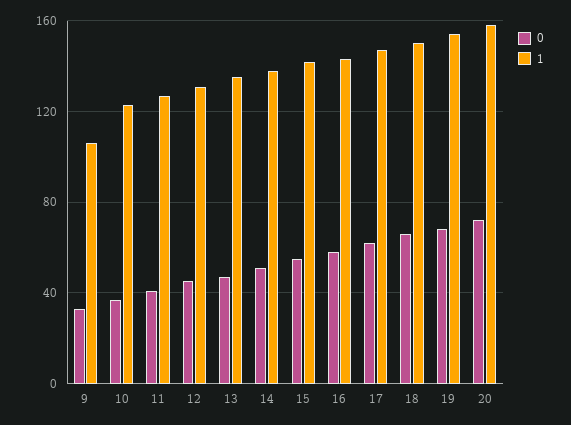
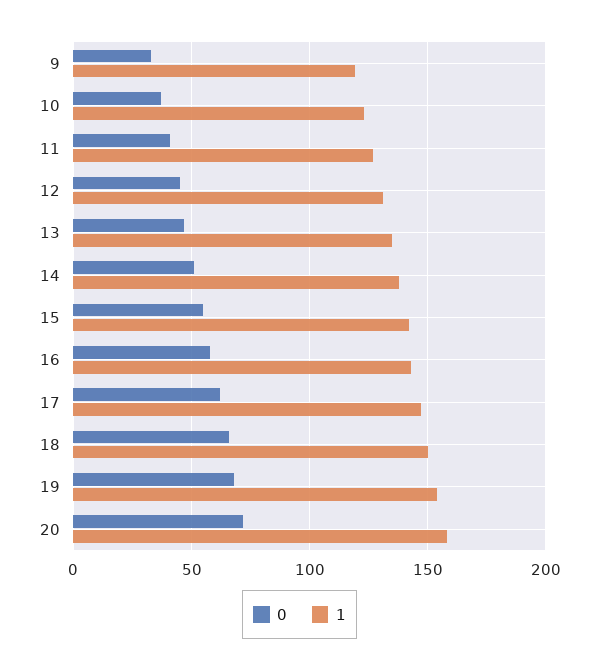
  {
    "0": {
      "9": 35,
      "10": 35,
      "11": 40,
      "12": 45,
      "13": 45,
      "14": 50,
      "15": 55,
      "16": 60,
      "17": 60,
      "18": 65,
      "19": 70,
      "20": 70
    },
    "1": {
-     "9": 105,
+     "9": 120,
      "10": 125,
      "11": 125,
      "12": 130,
      "13": 135,
      "14": 140,
      "15": 140,
      "16": 145,
      "17": 145,
      "18": 150,
      "19": 155,
      "20": 160
    }
  }

